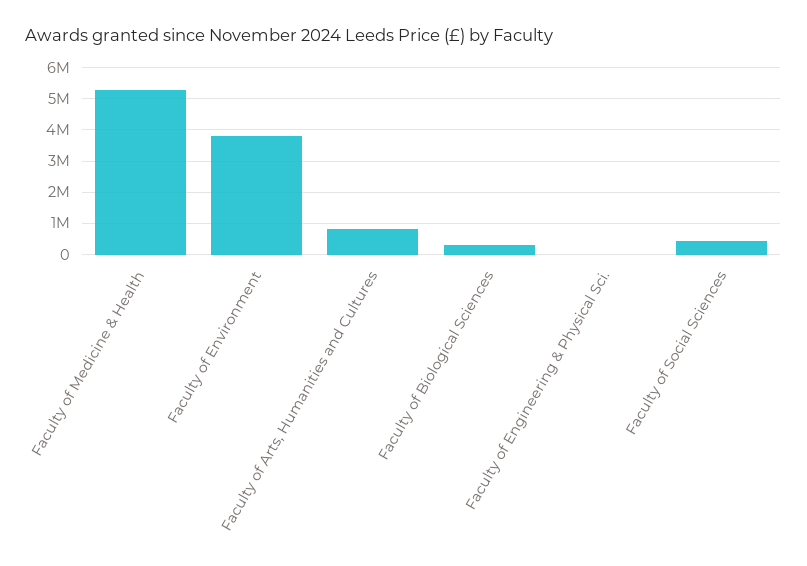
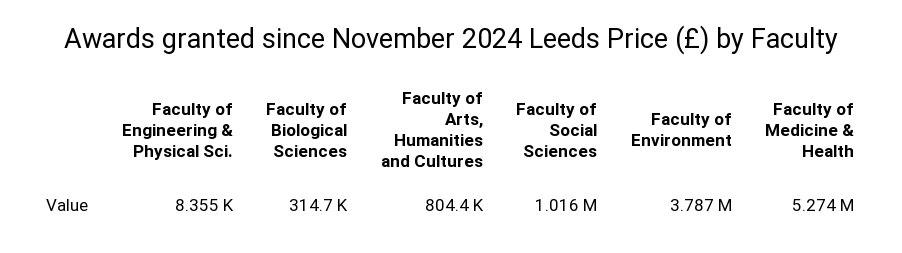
  {
    "Faculty of Medicine & Health": 5274000,
    "Faculty of Environment": 3787000,
    "Faculty of Arts, Humanities and Cultures": 804400,
    "Faculty of Biological Sciences": 314700,
    "Faculty of Engineering & Physical Sci.": 8355,
-   "Faculty of Social Sciences": 400000
+   "Faculty of Social Sciences": 1016000
  }

